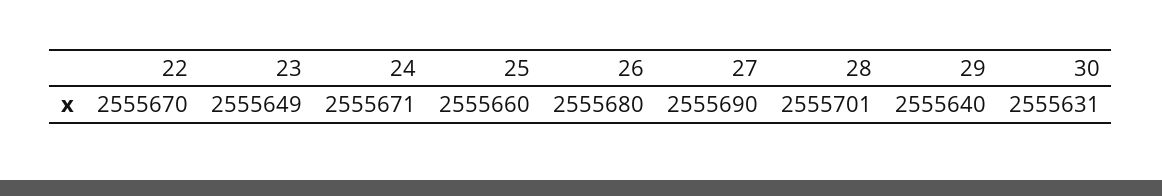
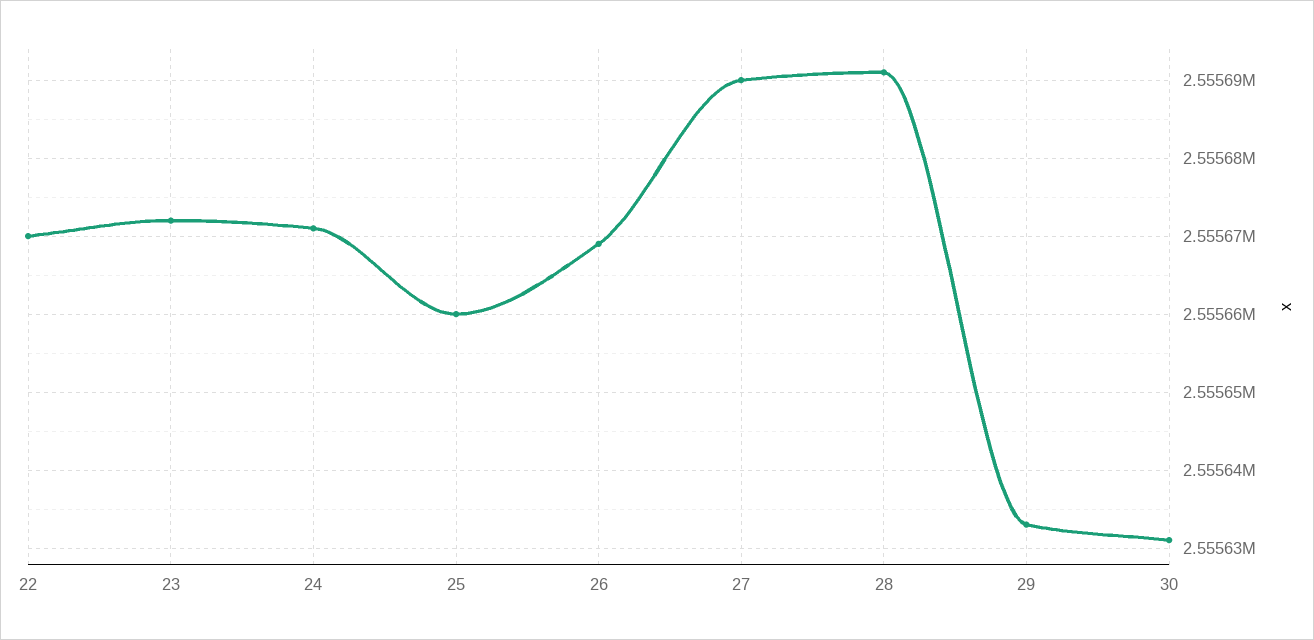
  {
    "22": 2555670,
-   "23": 2555649,
+   "23": 2555672,
    "24": 2555671,
    "25": 2555660,
-   "26": 2555680,
+   "26": 2555669,
    "27": 2555690,
-   "28": 2555701,
+   "28": 2555691,
-   "29": 2555640,
+   "29": 2555633,
    "30": 2555631
  }

